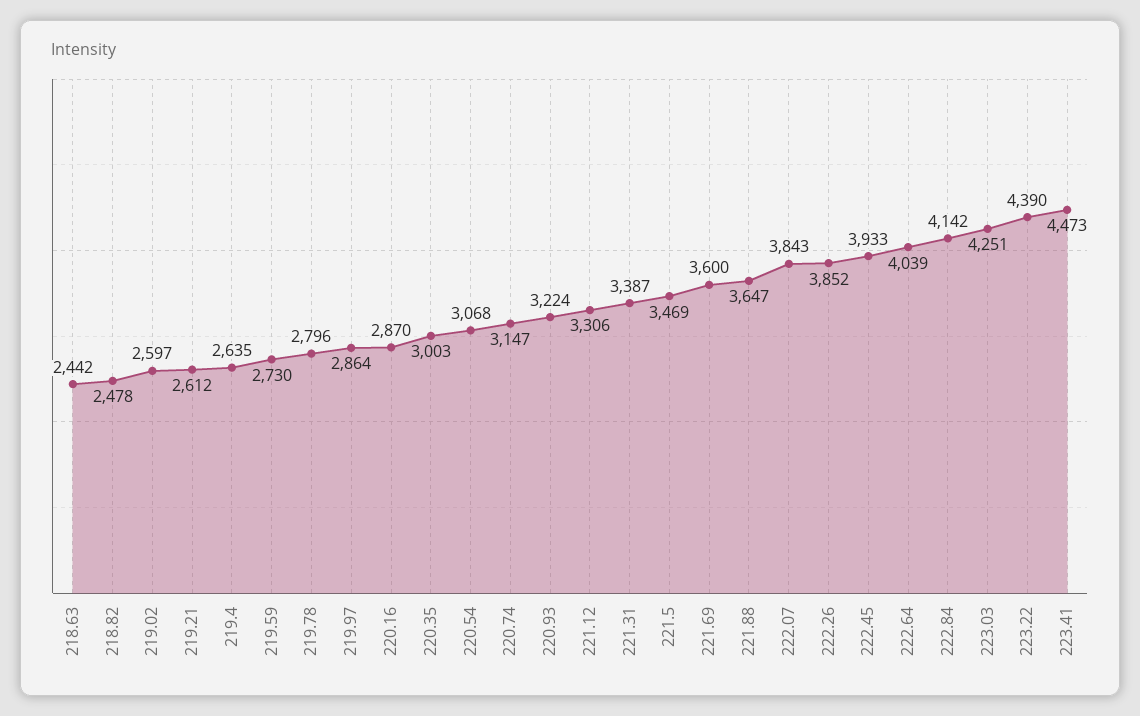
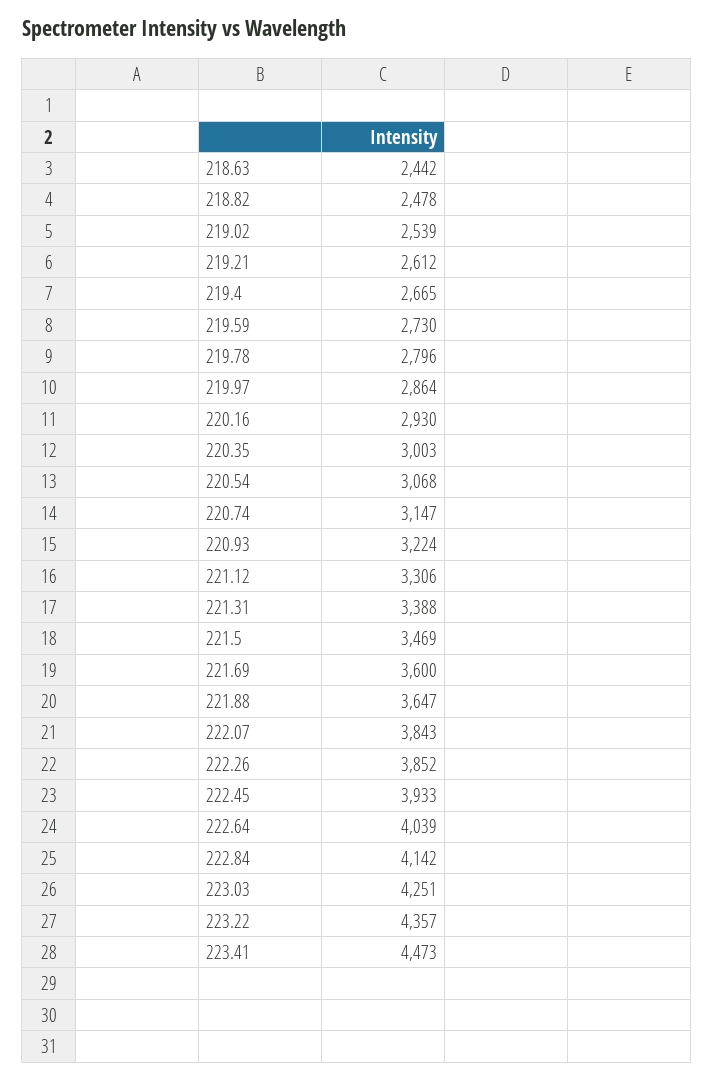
  {
    "218.63": 2442,
    "218.82": 2478,
-   "219.02": 2597,
+   "219.02": 2539,
    "219.21": 2612,
-   "219.4": 2635,
+   "219.4": 2665,
    "219.59": 2730,
    "219.78": 2796,
    "219.97": 2864,
-   "220.16": 2870,
+   "220.16": 2930,
    "220.35": 3003,
    "220.54": 3068,
    "220.74": 3147,
    "220.93": 3224,
    "221.12": 3306,
-   "221.31": 3387,
+   "221.31": 3388,
    "221.5": 3469,
    "221.69": 3600,
    "221.88": 3647,
    "222.07": 3843,
    "222.26": 3852,
    "222.45": 3933,
    "222.64": 4039,
    "222.84": 4142,
    "223.03": 4251,
-   "223.22": 4390,
+   "223.22": 4357,
    "223.41": 4473
  }

